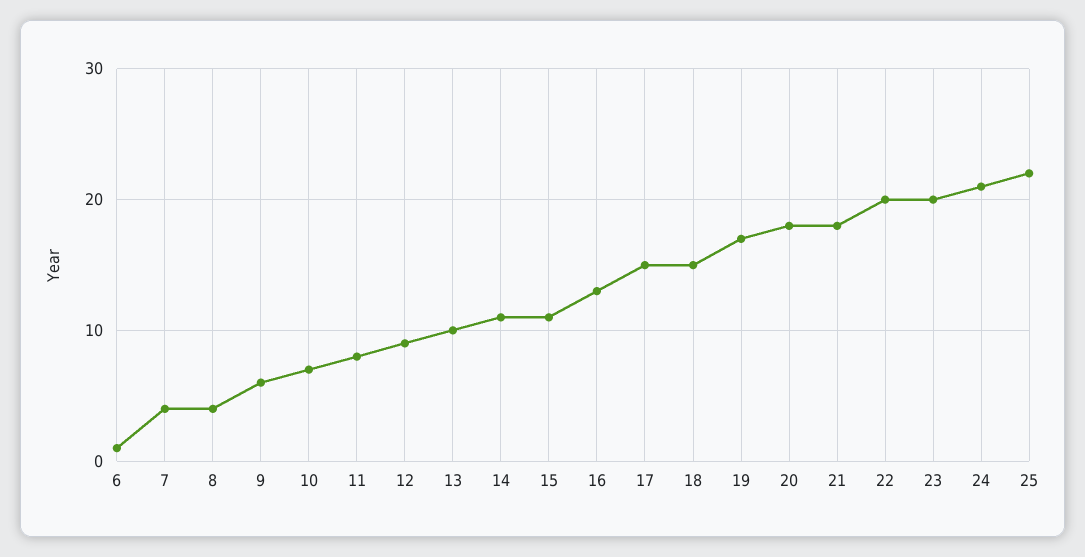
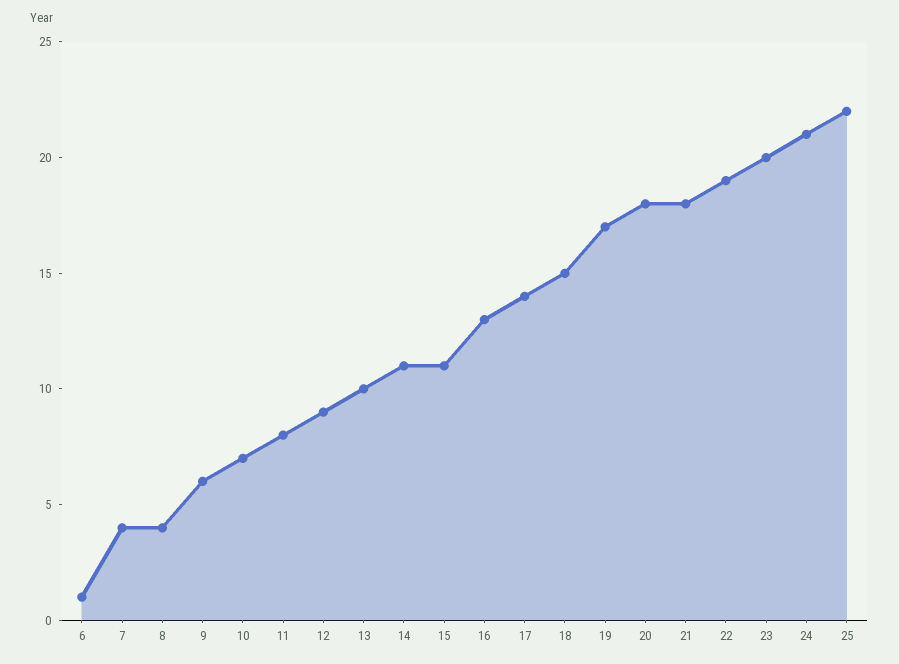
  {
    "6": 1,
    "7": 4,
    "8": 4,
    "9": 6,
    "10": 7,
    "11": 8,
    "12": 9,
    "13": 10,
    "14": 11,
    "15": 11,
    "16": 13,
-   "17": 15,
+   "17": 14,
    "18": 15,
    "19": 17,
    "20": 18,
    "21": 18,
-   "22": 20,
+   "22": 19,
    "23": 20,
    "24": 21,
    "25": 22
  }

